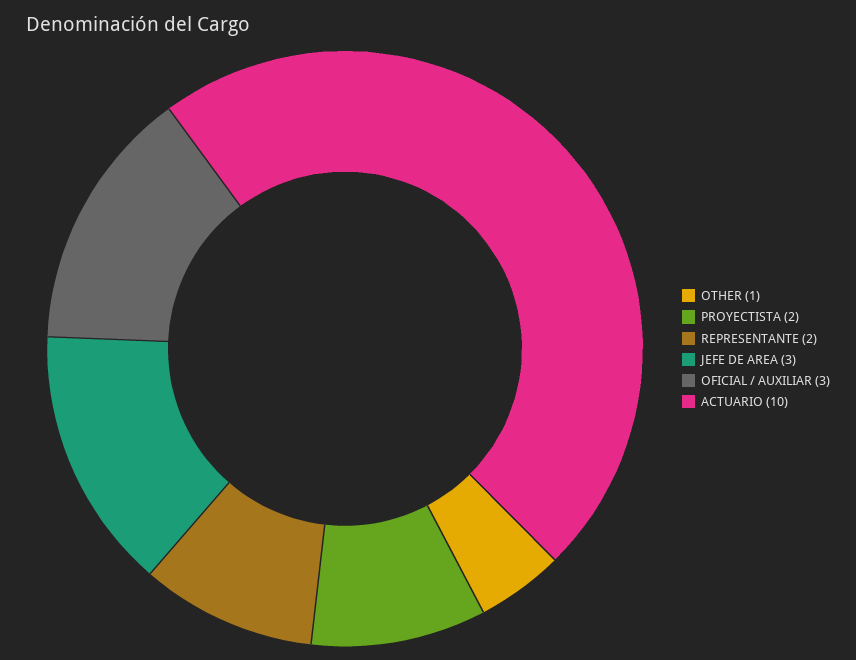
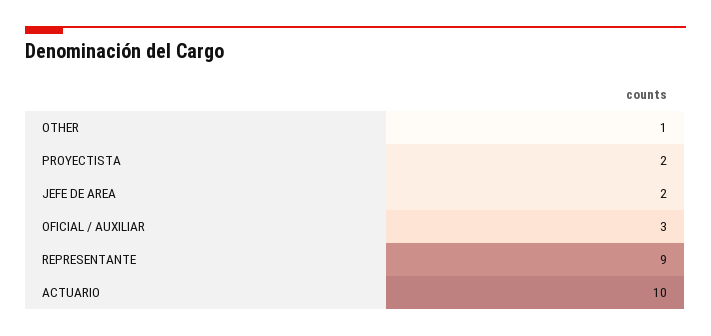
  {
    "OTHER": 1,
    "PROYECTISTA": 2,
-   "REPRESENTANTE": 2,
+   "REPRESENTANTE": 9,
-   "JEFE DE AREA": 3,
+   "JEFE DE AREA": 2,
    "OFICIAL / AUXILIAR": 3,
    "ACTUARIO": 10
  }

